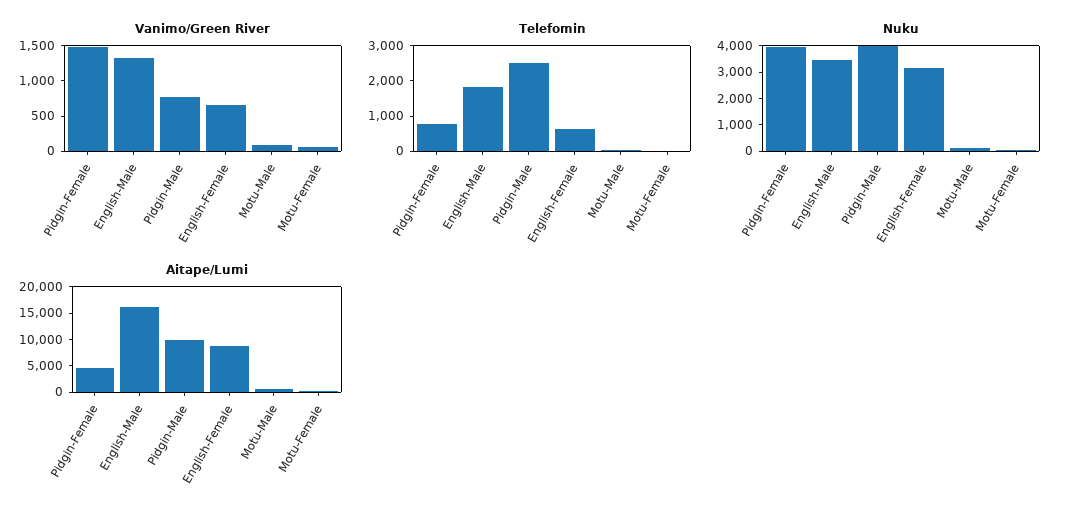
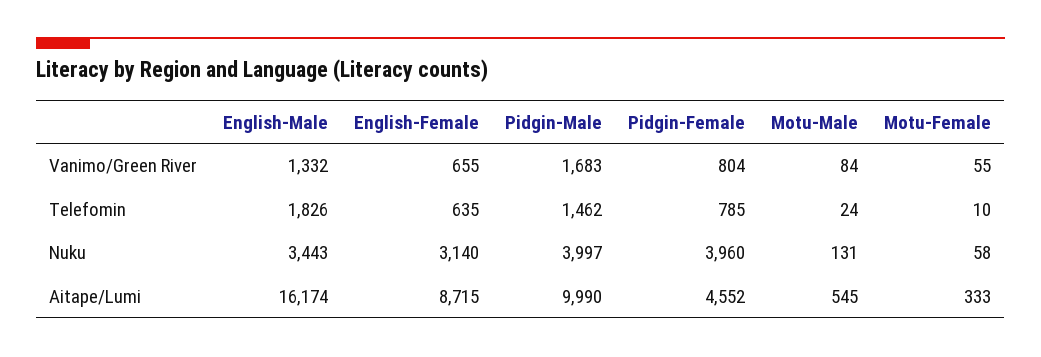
  {
    "Vanimo/Green River": {
-     "Pidgin-Female": 1500,
+     "Pidgin-Female": 804,
      "English-Male": 1332,
-     "Pidgin-Male": 750,
+     "Pidgin-Male": 1683,
      "English-Female": 655,
      "Motu-Male": 84,
      "Motu-Female": 55
    },
    "Telefomin": {
      "Pidgin-Female": 785,
      "English-Male": 1826,
-     "Pidgin-Male": 2500,
+     "Pidgin-Male": 1462,
      "English-Female": 635,
      "Motu-Male": 24,
      "Motu-Female": 10
    },
    "Nuku": {
      "Pidgin-Female": 3960,
      "English-Male": 3443,
      "Pidgin-Male": 3997,
      "English-Female": 3140,
      "Motu-Male": 131,
      "Motu-Female": 58
    },
    "Aitape/Lumi": {
      "Pidgin-Female": 4552,
      "English-Male": 16174,
      "Pidgin-Male": 9990,
      "English-Female": 8715,
      "Motu-Male": 545,
      "Motu-Female": 333
    }
  }

